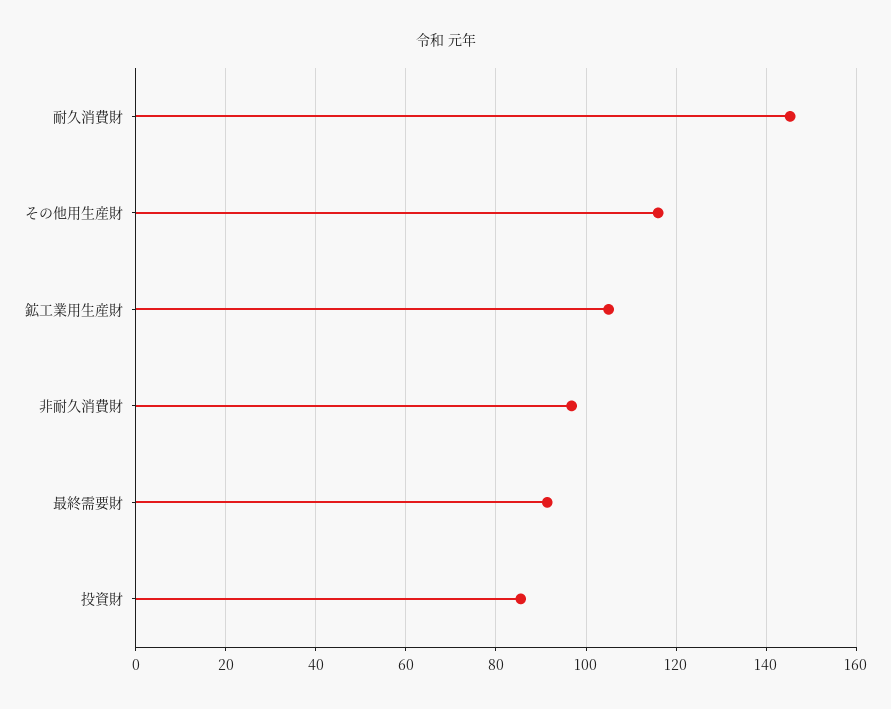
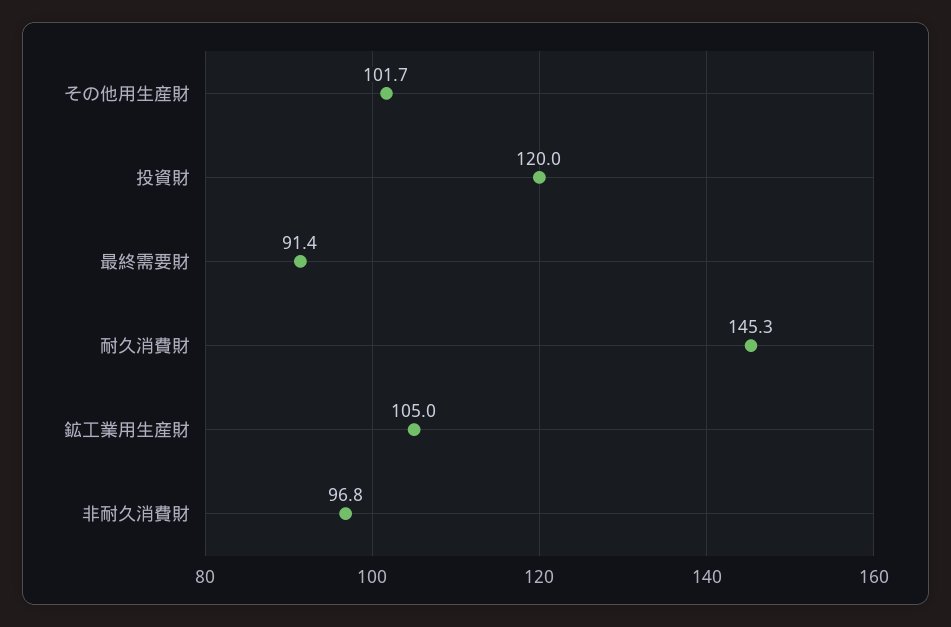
  {
    "耐久消費財": 145.3,
-   "その他用生産財": 116,
+   "その他用生産財": 101.7,
    "鉱工業用生産財": 105,
    "非耐久消費財": 96.8,
    "最終需要財": 91.4,
-   "投資財": 86
+   "投資財": 120
  }

